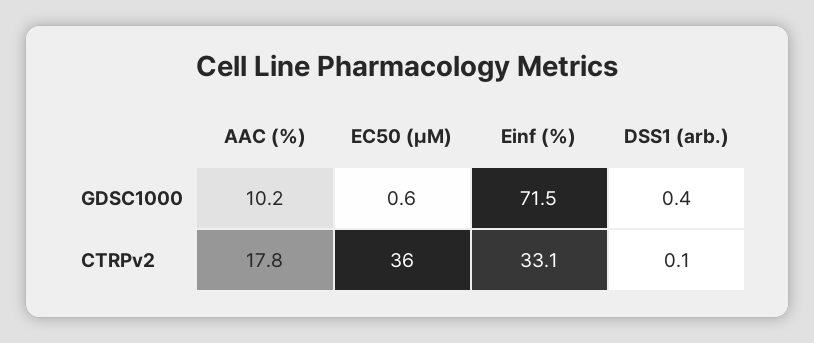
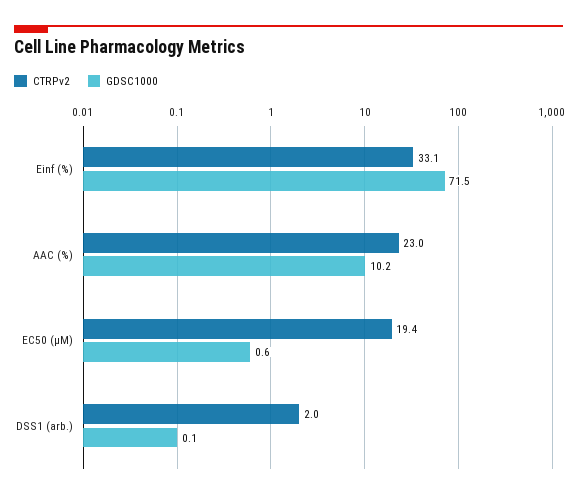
  {
    "GDSC1000": {
      "AAC (%)": 10.2,
      "EC50 (µM)": 0.6,
      "Einf (%)": 71.5,
-     "DSS1 (arb.)": 0.4
+     "DSS1 (arb.)": 0.1
    },
    "CTRPv2": {
-     "AAC (%)": 17.8,
+     "AAC (%)": 23,
-     "EC50 (µM)": 36,
+     "EC50 (µM)": 19.4,
      "Einf (%)": 33.1,
-     "DSS1 (arb.)": 0.1
+     "DSS1 (arb.)": 2
    }
  }

